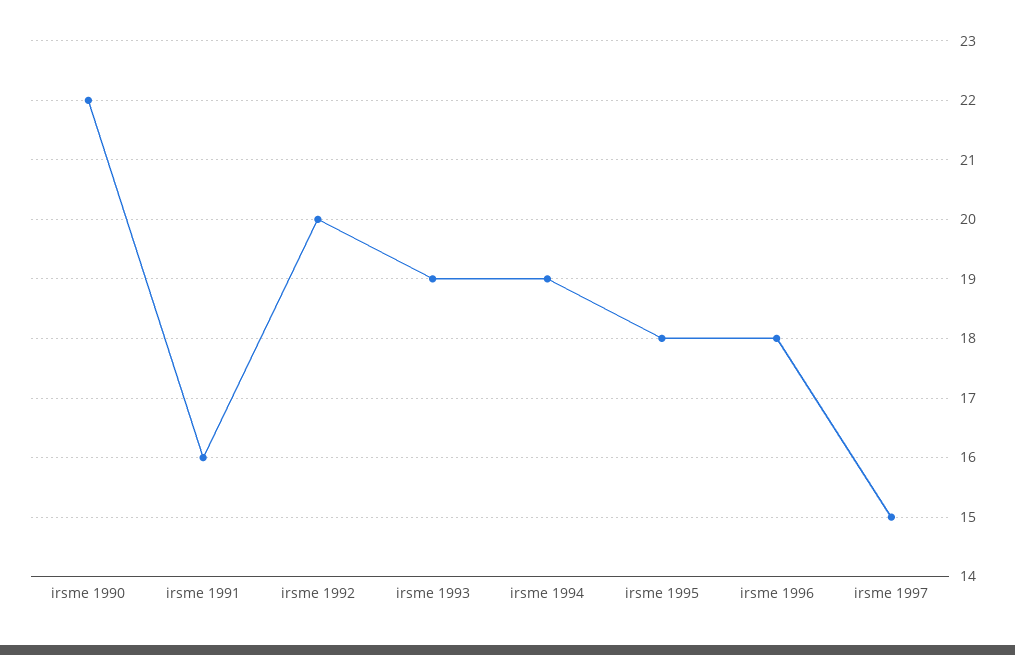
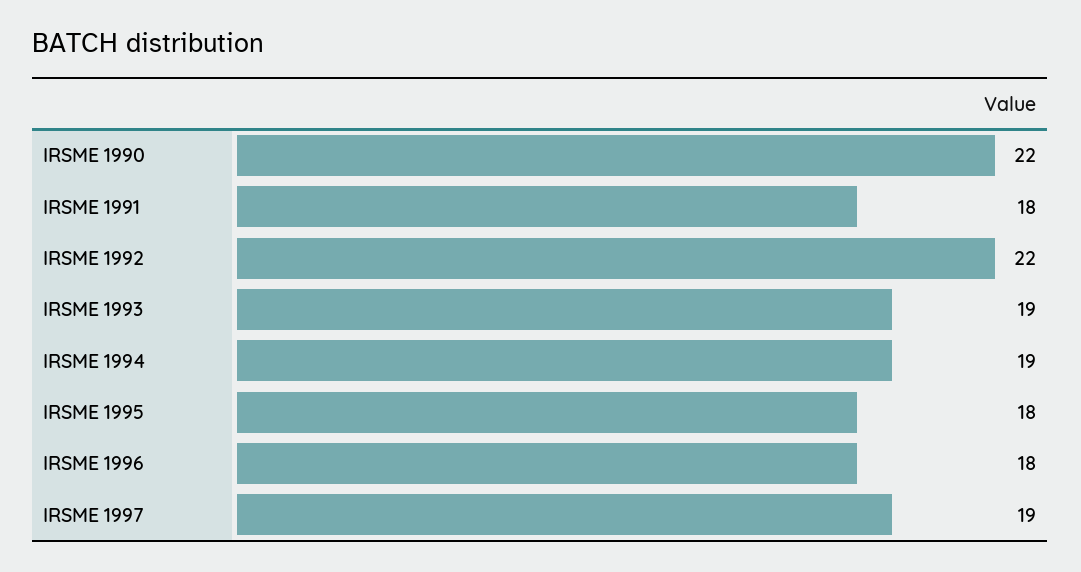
  {
    "irsme 1990": 22,
-   "irsme 1991": 16,
+   "irsme 1991": 18,
-   "irsme 1992": 20,
+   "irsme 1992": 22,
    "irsme 1993": 19,
    "irsme 1994": 19,
    "irsme 1995": 18,
    "irsme 1996": 18,
-   "irsme 1997": 15
+   "irsme 1997": 19
  }

